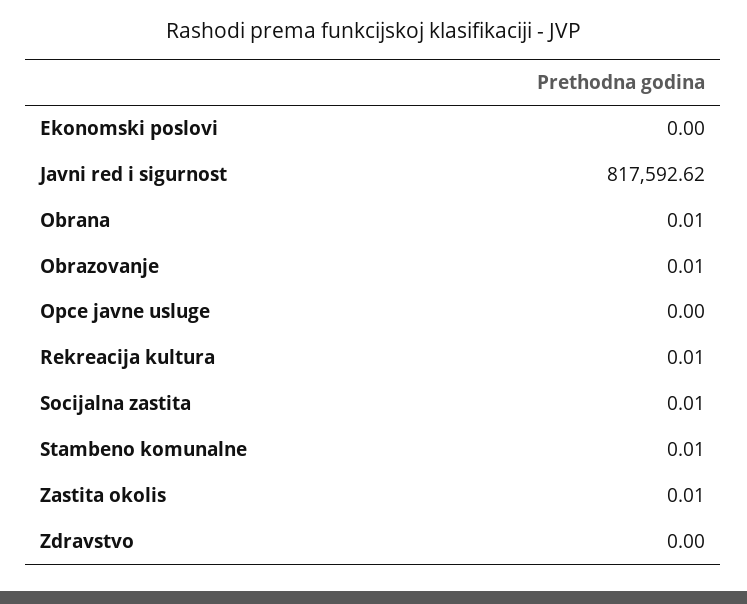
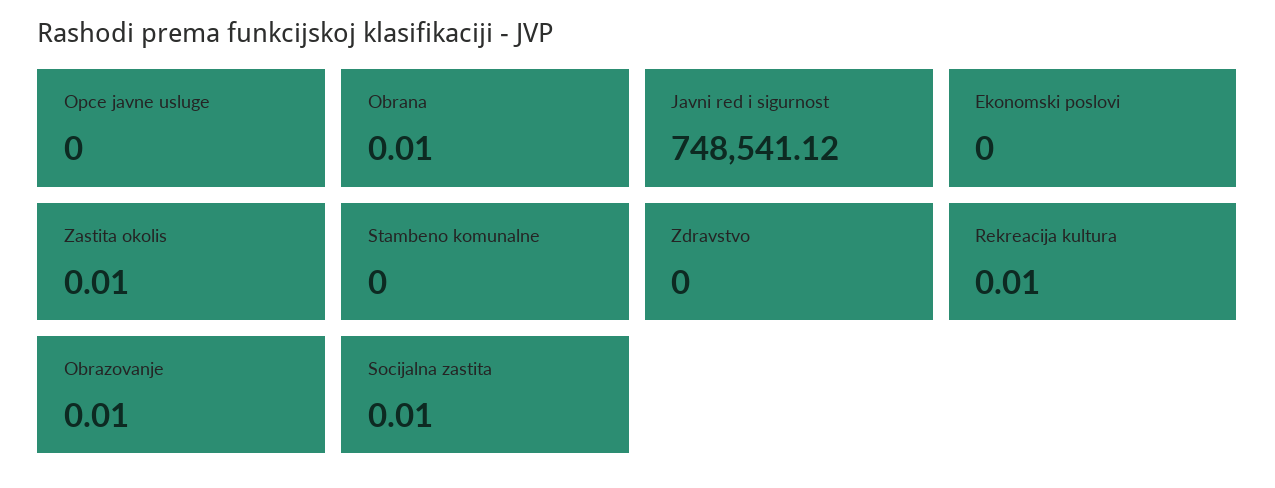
  {
    "Ekonomski poslovi": 0,
-   "Javni red i sigurnost": 817592.62,
+   "Javni red i sigurnost": 748541.12,
    "Obrana": 0.01,
    "Obrazovanje": 0.01,
    "Opce javne usluge": 0,
    "Rekreacija kultura": 0.01,
    "Socijalna zastita": 0.01,
-   "Stambeno komunalne": 0.01,
+   "Stambeno komunalne": 0,
    "Zastita okolis": 0.01,
    "Zdravstvo": 0
  }

